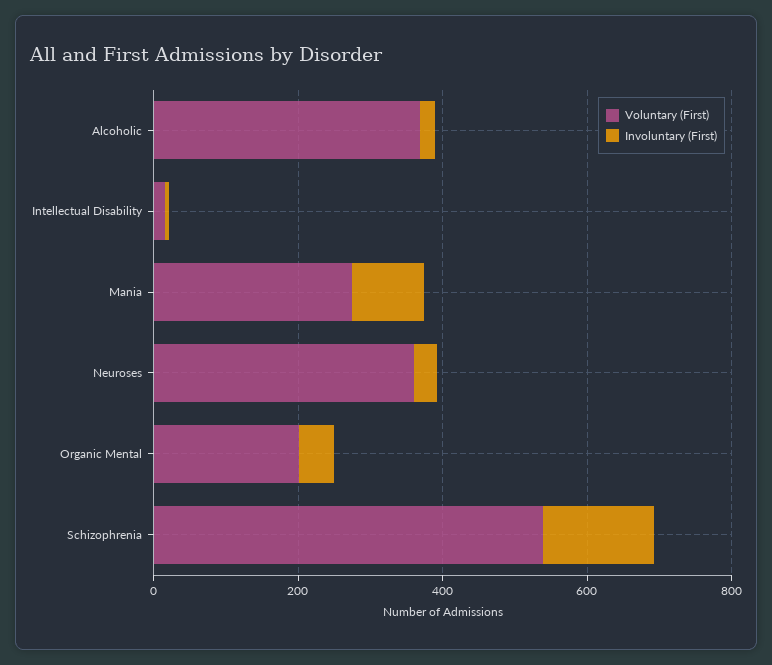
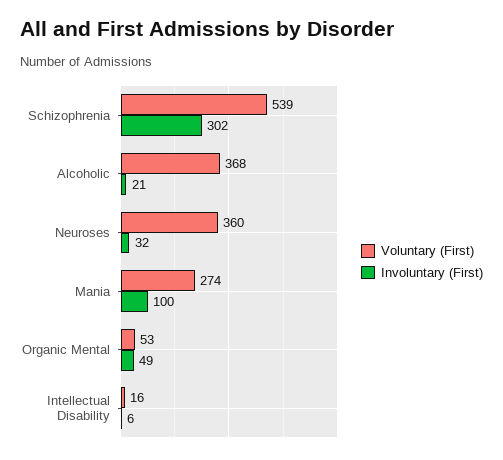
  {
    "Voluntary (First)": {
      "Alcoholic": 368,
      "Intellectual Disability": 16,
      "Mania": 274,
      "Neuroses": 360,
-     "Organic Mental": 200,
+     "Organic Mental": 53,
      "Schizophrenia": 539
    },
    "Involuntary (First)": {
      "Alcoholic": 21,
      "Intellectual Disability": 6,
      "Mania": 100,
      "Neuroses": 32,
      "Organic Mental": 49,
-     "Schizophrenia": 150
+     "Schizophrenia": 302
    }
  }

